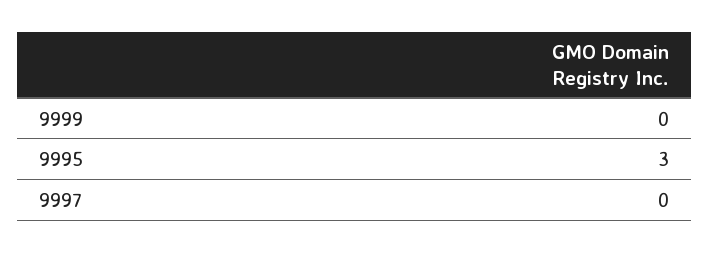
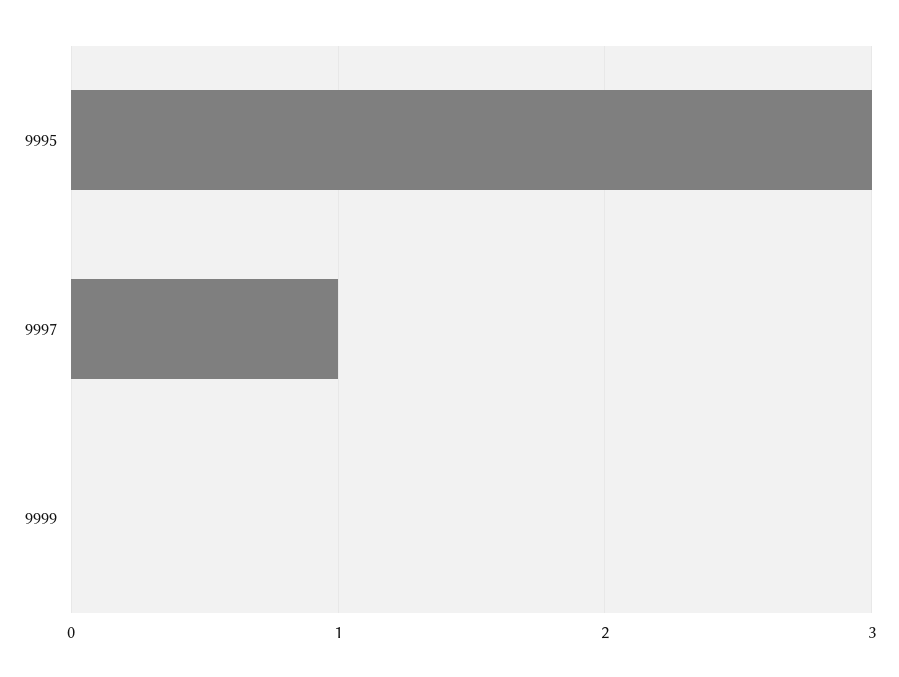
  {
    "9999": 0,
    "9995": 3,
-   "9997": 0
+   "9997": 1
  }

